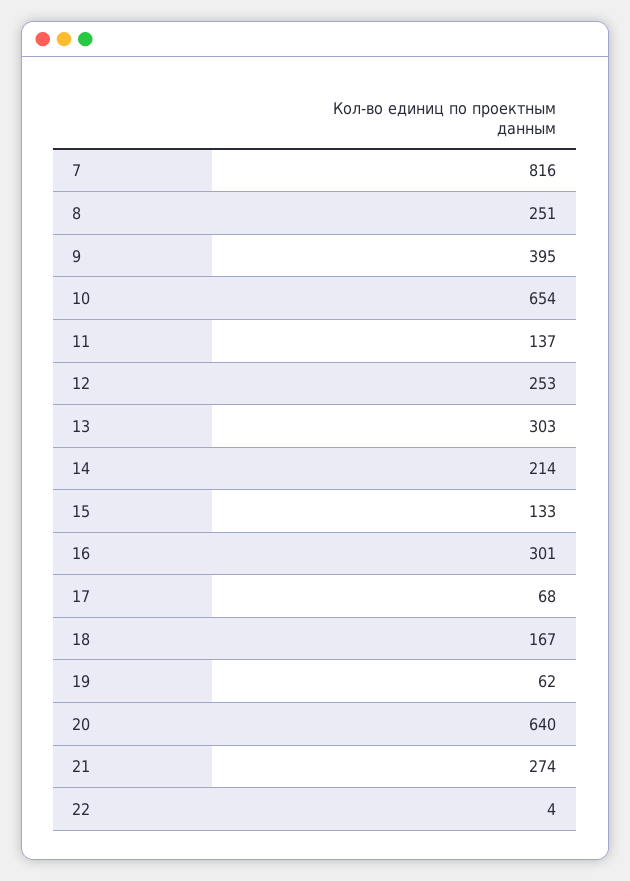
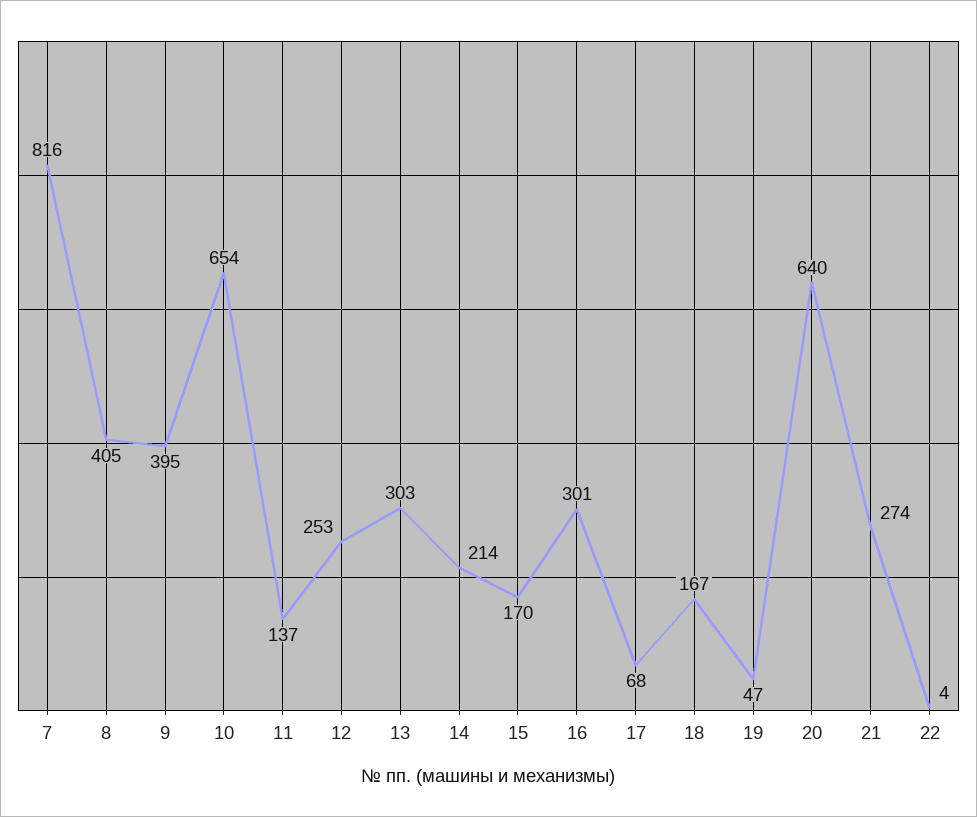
  {
    "7": 816,
-   "8": 251,
+   "8": 405,
    "9": 395,
    "10": 654,
    "11": 137,
    "12": 253,
    "13": 303,
    "14": 214,
-   "15": 133,
+   "15": 170,
    "16": 301,
    "17": 68,
    "18": 167,
-   "19": 62,
+   "19": 47,
    "20": 640,
    "21": 274,
    "22": 4
  }

